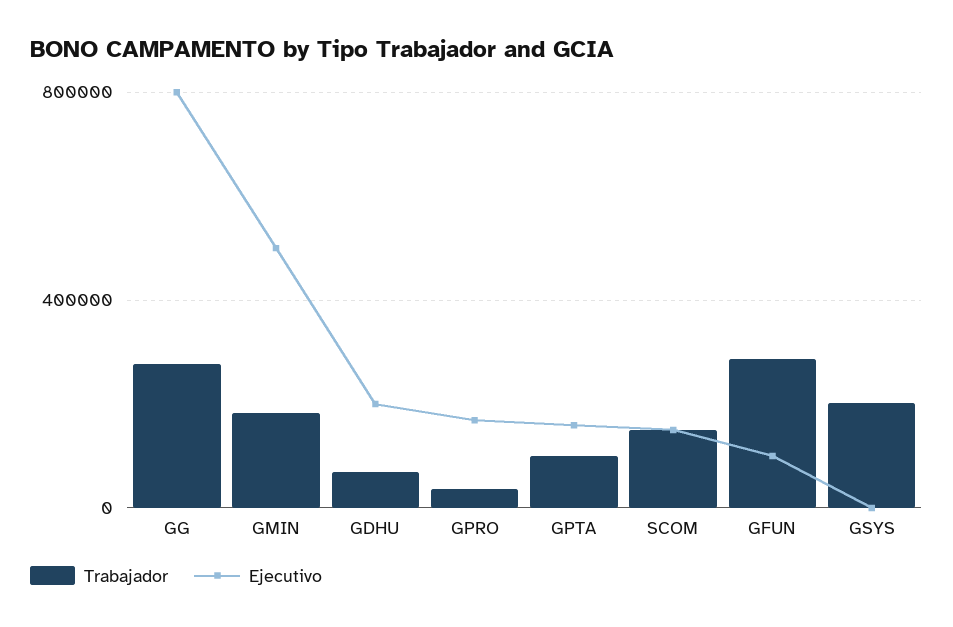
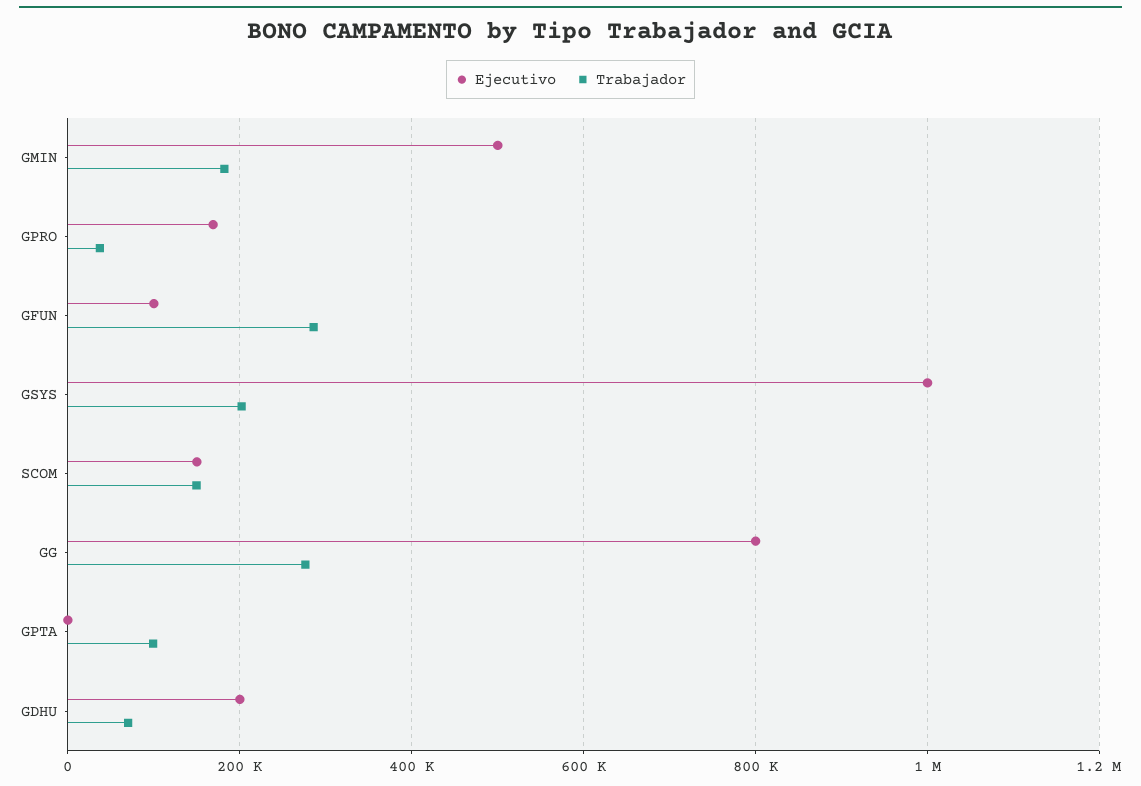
  {
    "Trabajador": {
      "GG": 280000,
      "GMIN": 180000,
      "GDHU": 60000,
      "GPRO": 40000,
      "GPTA": 100000,
      "SCOM": 140000,
      "GFUN": 280000,
      "GSYS": 200000
    },
    "Ejecutivo": {
      "GG": 800000,
      "GMIN": 500000,
      "GDHU": 200000,
      "GPRO": 160000,
-     "GPTA": 150000,
+     "GPTA": 0,
      "SCOM": 160000,
      "GFUN": 100000,
-     "GSYS": 0
+     "GSYS": 1000000
    }
  }

